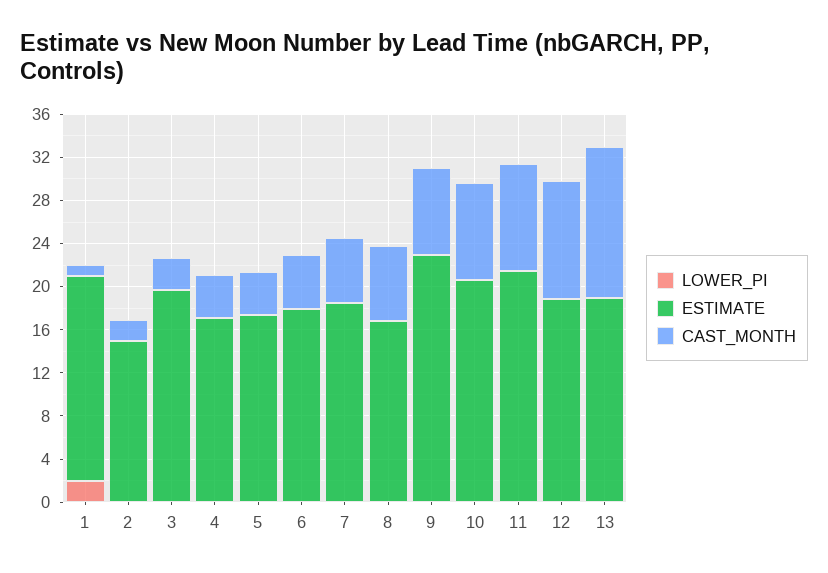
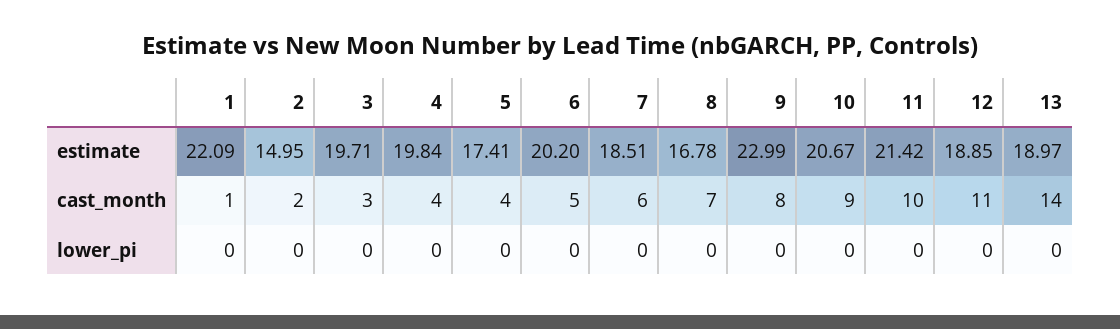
  {
    "LOWER_PI": {
-     "1": 2,
+     "1": 0,
      "2": 0,
      "3": 0,
      "4": 0,
      "5": 0,
      "6": 0,
      "7": 0,
      "8": 0,
      "9": 0,
      "10": 0,
      "11": 0,
      "12": 0,
      "13": 0
    },
    "ESTIMATE": {
-     "1": 19,
+     "1": 22.09,
      "2": 14.95,
      "3": 19.71,
-     "4": 17,
+     "4": 19.84,
      "5": 17.41,
-     "6": 18,
+     "6": 20.2,
      "7": 18.51,
      "8": 16.78,
      "9": 22.99,
      "10": 20.67,
      "11": 21.42,
      "12": 18.85,
      "13": 18.97
    },
    "CAST_MONTH": {
      "1": 1,
      "2": 2,
      "3": 3,
      "4": 4,
      "5": 4,
      "6": 5,
      "7": 6,
      "8": 7,
      "9": 8,
      "10": 9,
      "11": 10,
      "12": 11,
      "13": 14
    }
  }

